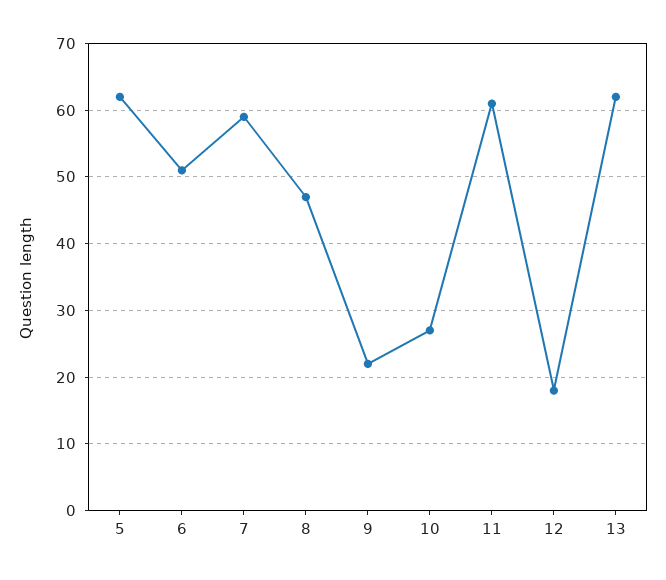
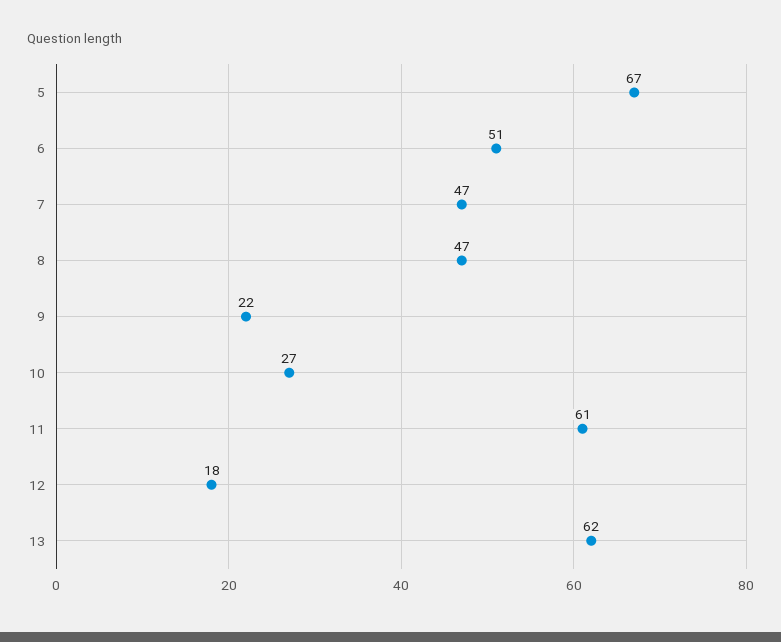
  {
-   "5": 62,
+   "5": 67,
    "6": 51,
-   "7": 59,
+   "7": 47,
    "8": 47,
    "9": 22,
    "10": 27,
    "11": 61,
    "12": 18,
    "13": 62
  }

